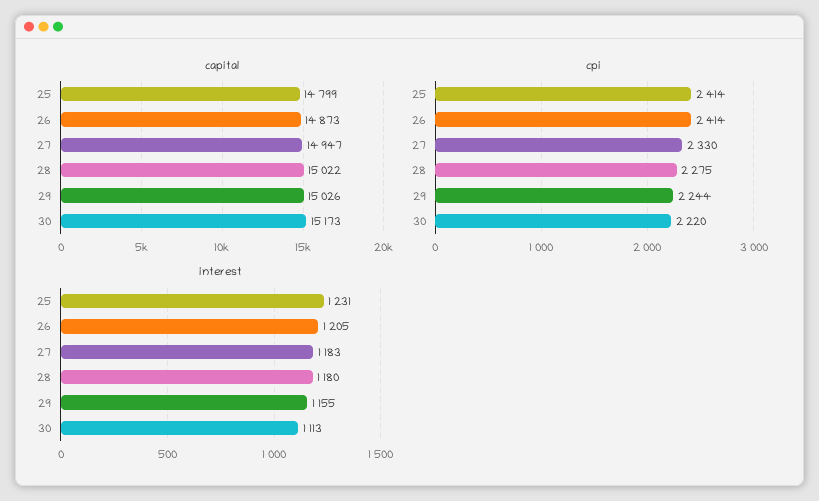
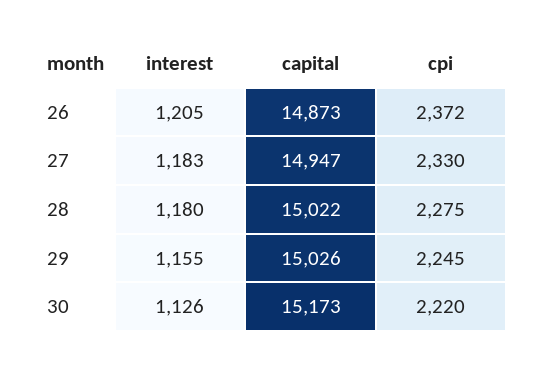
  {
    "capital": {
-     "25": 14799,
      "26": 14873,
      "27": 14947,
      "28": 15022,
      "29": 15026,
      "30": 15173
    },
    "cpi": {
-     "25": 2414,
-     "26": 2414,
+     "26": 2372,
      "27": 2330,
      "28": 2275,
-     "29": 2244,
+     "29": 2245,
      "30": 2220
    },
    "interest": {
-     "25": 1231,
      "26": 1205,
      "27": 1183,
      "28": 1180,
      "29": 1155,
-     "30": 1113
+     "30": 1126
    }
  }

